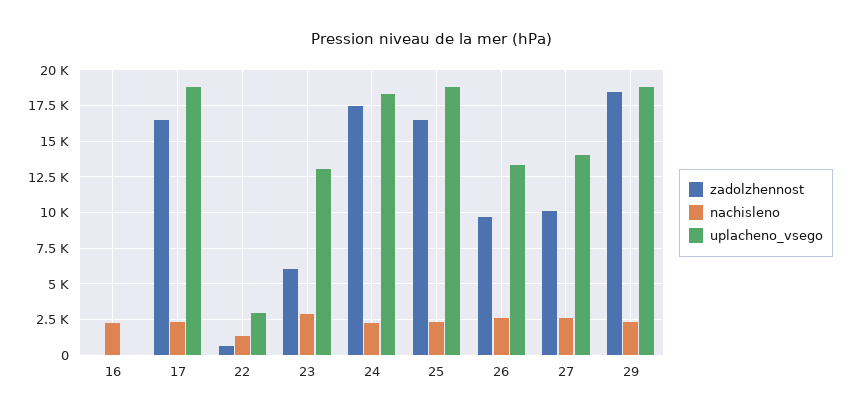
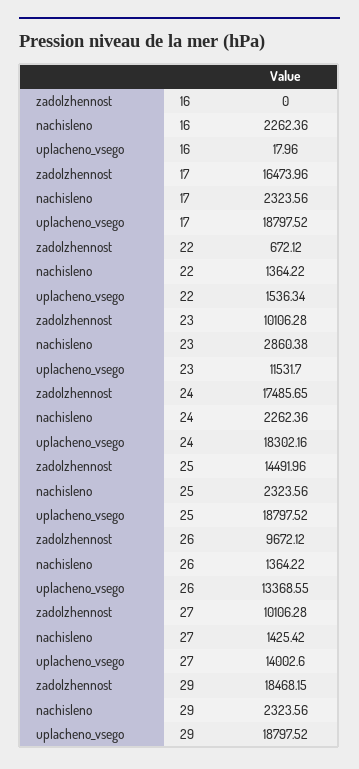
  {
    "zadolzhennost": {
      "16": 0,
      "17": 16473.96,
      "22": 672.12,
-     "23": 6000,
+     "23": 10106.28,
      "24": 17485.65,
-     "25": 16500,
+     "25": 14491.96,
      "26": 9672.12,
      "27": 10106.28,
      "29": 18468.15
    },
    "nachisleno": {
      "16": 2262.36,
      "17": 2323.56,
      "22": 1364.22,
      "23": 2860.38,
      "24": 2262.36,
      "25": 2323.56,
-     "26": 2500,
+     "26": 1364.22,
-     "27": 2500,
+     "27": 1425.42,
      "29": 2323.56
    },
    "uplacheno_vsego": {
      "16": 17.96,
      "17": 18797.52,
-     "22": 3000,
+     "22": 1536.34,
-     "23": 13000,
+     "23": 11531.7,
      "24": 18302.16,
      "25": 18797.52,
      "26": 13368.55,
      "27": 14002.6,
      "29": 18797.52
    }
  }

